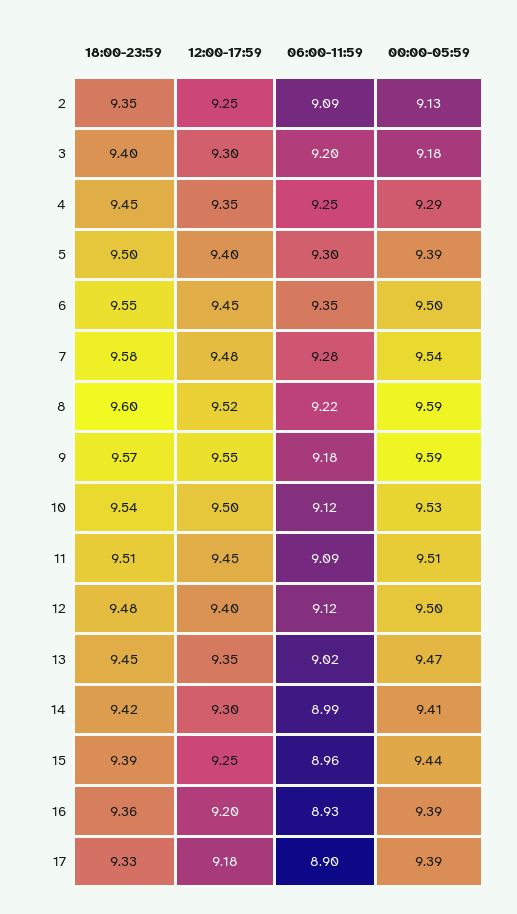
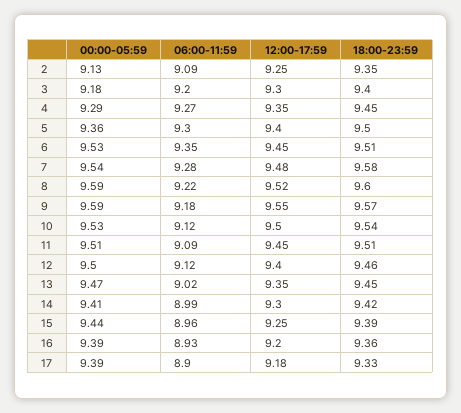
  {
    "18:00-23:59": {
      "2": 9.35,
      "3": 9.4,
      "4": 9.45,
      "5": 9.5,
-     "6": 9.55,
+     "6": 9.51,
      "7": 9.58,
      "8": 9.6,
      "9": 9.57,
      "10": 9.54,
      "11": 9.51,
-     "12": 9.48,
+     "12": 9.46,
      "13": 9.45,
      "14": 9.42,
      "15": 9.39,
      "16": 9.36,
      "17": 9.33
    },
    "12:00-17:59": {
      "2": 9.25,
      "3": 9.3,
      "4": 9.35,
      "5": 9.4,
      "6": 9.45,
      "7": 9.48,
      "8": 9.52,
      "9": 9.55,
      "10": 9.5,
      "11": 9.45,
      "12": 9.4,
      "13": 9.35,
      "14": 9.3,
      "15": 9.25,
      "16": 9.2,
      "17": 9.18
    },
    "06:00-11:59": {
      "2": 9.09,
      "3": 9.2,
-     "4": 9.25,
+     "4": 9.27,
      "5": 9.3,
      "6": 9.35,
      "7": 9.28,
      "8": 9.22,
      "9": 9.18,
      "10": 9.12,
      "11": 9.09,
      "12": 9.12,
      "13": 9.02,
      "14": 8.99,
      "15": 8.96,
      "16": 8.93,
      "17": 8.9
    },
    "00:00-05:59": {
      "2": 9.13,
      "3": 9.18,
      "4": 9.29,
-     "5": 9.39,
+     "5": 9.36,
-     "6": 9.5,
+     "6": 9.53,
      "7": 9.54,
      "8": 9.59,
      "9": 9.59,
      "10": 9.53,
      "11": 9.51,
      "12": 9.5,
      "13": 9.47,
      "14": 9.41,
      "15": 9.44,
      "16": 9.39,
      "17": 9.39
    }
  }

